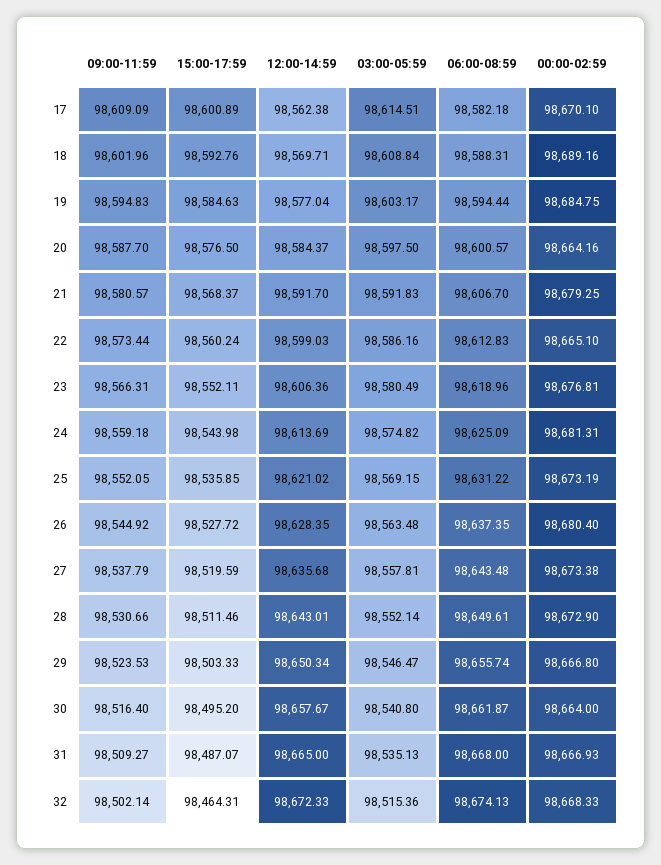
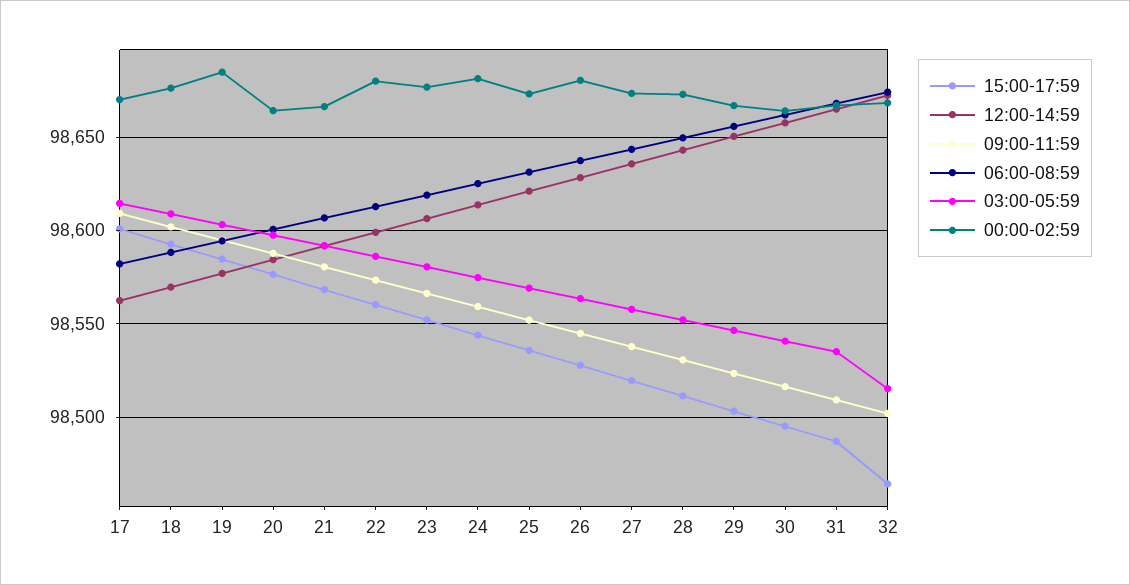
  {
    "09:00-11:59": {
      "17": 98609.09,
      "18": 98601.96,
      "19": 98594.83,
      "20": 98587.7,
      "21": 98580.57,
      "22": 98573.44,
      "23": 98566.31,
      "24": 98559.18,
      "25": 98552.05,
      "26": 98544.92,
      "27": 98537.79,
      "28": 98530.66,
      "29": 98523.53,
      "30": 98516.4,
      "31": 98509.27,
      "32": 98502.14
    },
    "15:00-17:59": {
      "17": 98600.89,
      "18": 98592.76,
      "19": 98584.63,
      "20": 98576.5,
      "21": 98568.37,
      "22": 98560.24,
      "23": 98552.11,
      "24": 98543.98,
      "25": 98535.85,
      "26": 98527.72,
      "27": 98519.59,
      "28": 98511.46,
      "29": 98503.33,
      "30": 98495.2,
      "31": 98487.07,
      "32": 98464.31
    },
    "12:00-14:59": {
      "17": 98562.38,
      "18": 98569.71,
      "19": 98577.04,
      "20": 98584.37,
      "21": 98591.7,
      "22": 98599.03,
      "23": 98606.36,
      "24": 98613.69,
      "25": 98621.02,
      "26": 98628.35,
      "27": 98635.68,
      "28": 98643.01,
      "29": 98650.34,
      "30": 98657.67,
      "31": 98665,
      "32": 98672.33
    },
    "03:00-05:59": {
      "17": 98614.51,
      "18": 98608.84,
      "19": 98603.17,
      "20": 98597.5,
      "21": 98591.83,
      "22": 98586.16,
      "23": 98580.49,
      "24": 98574.82,
      "25": 98569.15,
      "26": 98563.48,
      "27": 98557.81,
      "28": 98552.14,
      "29": 98546.47,
      "30": 98540.8,
      "31": 98535.13,
      "32": 98515.36
    },
    "06:00-08:59": {
      "17": 98582.18,
      "18": 98588.31,
      "19": 98594.44,
      "20": 98600.57,
      "21": 98606.7,
      "22": 98612.83,
      "23": 98618.96,
      "24": 98625.09,
      "25": 98631.22,
      "26": 98637.35,
      "27": 98643.48,
      "28": 98649.61,
      "29": 98655.74,
      "30": 98661.87,
      "31": 98668,
      "32": 98674.13
    },
    "00:00-02:59": {
      "17": 98670.1,
-     "18": 98689.16,
+     "18": 98675,
      "19": 98684.75,
      "20": 98664.16,
-     "21": 98679.25,
+     "21": 98665,
-     "22": 98665.1,
+     "22": 98680,
      "23": 98676.81,
      "24": 98681.31,
      "25": 98673.19,
      "26": 98680.4,
      "27": 98673.38,
      "28": 98672.9,
      "29": 98666.8,
      "30": 98664,
      "31": 98666.93,
      "32": 98668.33
    }
  }

